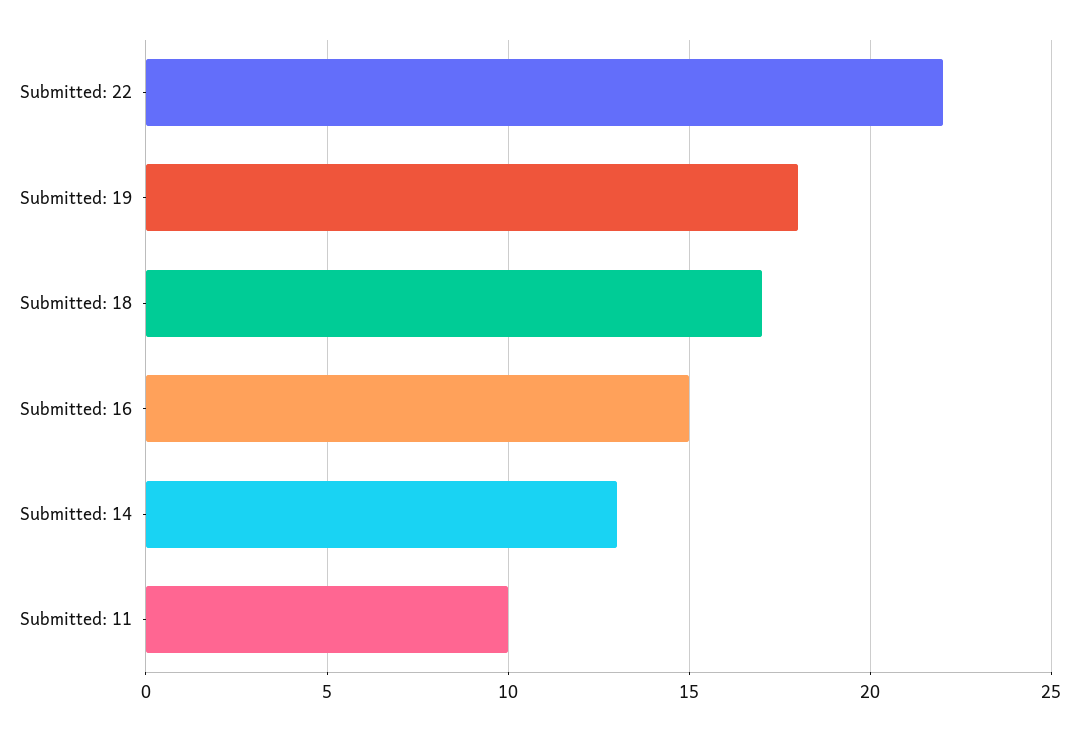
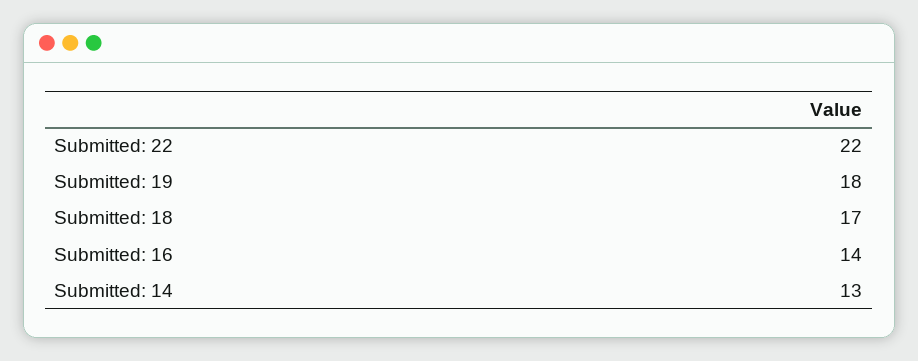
  {
    "Submitted: 22": 22,
    "Submitted: 19": 18,
    "Submitted: 18": 17,
-   "Submitted: 16": 15,
+   "Submitted: 16": 14,
-   "Submitted: 14": 13,
+   "Submitted: 14": 13
-   "Submitted: 11": 10
  }

